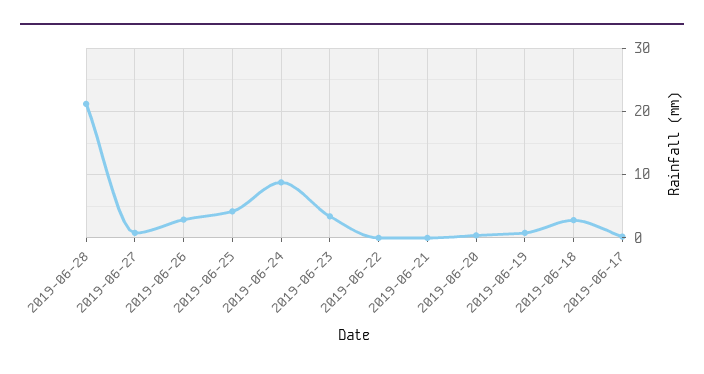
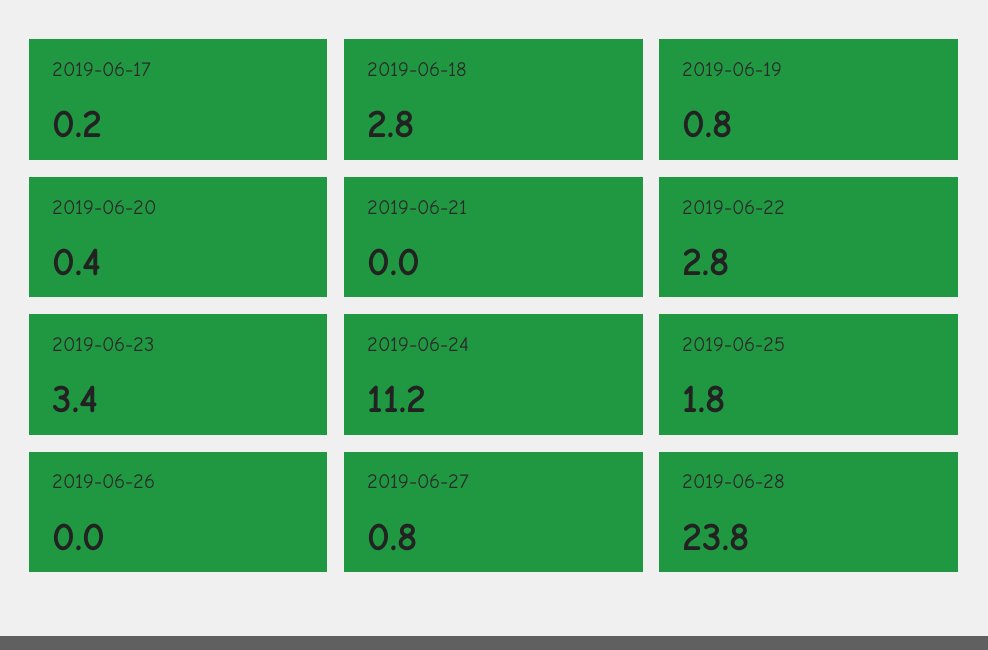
  {
-   "2019-06-28": 21,
+   "2019-06-28": 23.8,
    "2019-06-27": 0.8,
-   "2019-06-26": 3,
+   "2019-06-26": 0,
-   "2019-06-25": 4,
+   "2019-06-25": 1.8,
-   "2019-06-24": 9,
+   "2019-06-24": 11.2,
    "2019-06-23": 3.4,
-   "2019-06-22": 0,
+   "2019-06-22": 2.8,
    "2019-06-21": 0,
    "2019-06-20": 0.4,
    "2019-06-19": 0.8,
    "2019-06-18": 2.8,
    "2019-06-17": 0.2
  }

